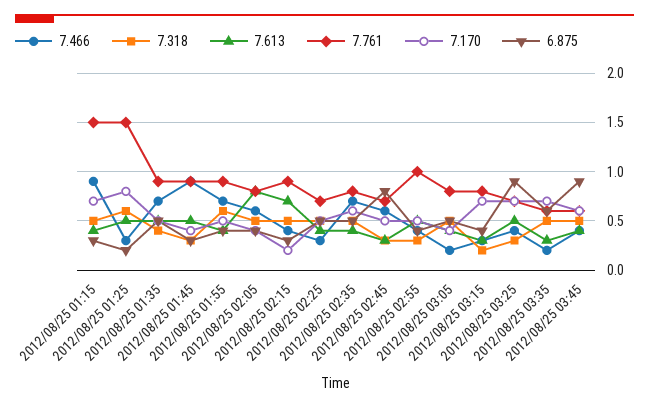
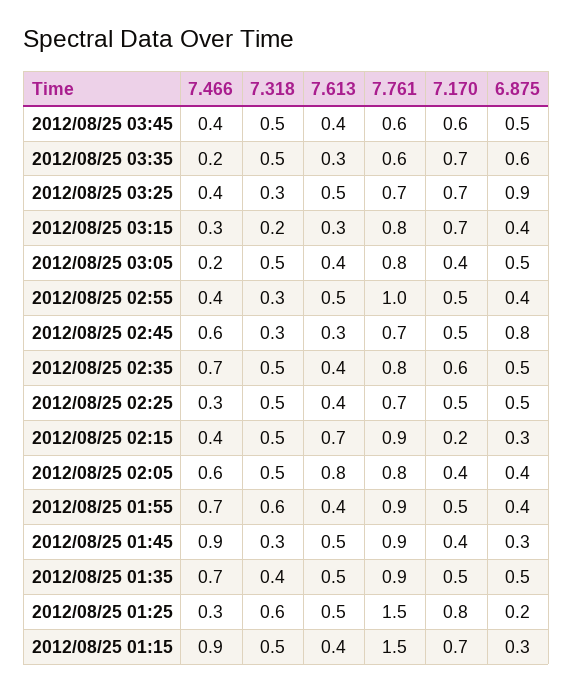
  {
    "7.466": {
      "2012/08/25 01:15": 0.9,
      "2012/08/25 01:25": 0.3,
      "2012/08/25 01:35": 0.7,
      "2012/08/25 01:45": 0.9,
      "2012/08/25 01:55": 0.7,
      "2012/08/25 02:05": 0.6,
      "2012/08/25 02:15": 0.4,
      "2012/08/25 02:25": 0.3,
      "2012/08/25 02:35": 0.7,
      "2012/08/25 02:45": 0.6,
      "2012/08/25 02:55": 0.4,
      "2012/08/25 03:05": 0.2,
      "2012/08/25 03:15": 0.3,
      "2012/08/25 03:25": 0.4,
      "2012/08/25 03:35": 0.2,
      "2012/08/25 03:45": 0.4
    },
    "7.318": {
      "2012/08/25 01:15": 0.5,
      "2012/08/25 01:25": 0.6,
      "2012/08/25 01:35": 0.4,
      "2012/08/25 01:45": 0.3,
      "2012/08/25 01:55": 0.6,
      "2012/08/25 02:05": 0.5,
      "2012/08/25 02:15": 0.5,
      "2012/08/25 02:25": 0.5,
      "2012/08/25 02:35": 0.5,
      "2012/08/25 02:45": 0.3,
      "2012/08/25 02:55": 0.3,
      "2012/08/25 03:05": 0.5,
      "2012/08/25 03:15": 0.2,
      "2012/08/25 03:25": 0.3,
      "2012/08/25 03:35": 0.5,
      "2012/08/25 03:45": 0.5
    },
    "7.613": {
      "2012/08/25 01:15": 0.4,
      "2012/08/25 01:25": 0.5,
      "2012/08/25 01:35": 0.5,
      "2012/08/25 01:45": 0.5,
      "2012/08/25 01:55": 0.4,
      "2012/08/25 02:05": 0.8,
      "2012/08/25 02:15": 0.7,
      "2012/08/25 02:25": 0.4,
      "2012/08/25 02:35": 0.4,
      "2012/08/25 02:45": 0.3,
      "2012/08/25 02:55": 0.5,
      "2012/08/25 03:05": 0.4,
      "2012/08/25 03:15": 0.3,
      "2012/08/25 03:25": 0.5,
      "2012/08/25 03:35": 0.3,
      "2012/08/25 03:45": 0.4
    },
    "7.761": {
      "2012/08/25 01:15": 1.5,
      "2012/08/25 01:25": 1.5,
      "2012/08/25 01:35": 0.9,
      "2012/08/25 01:45": 0.9,
      "2012/08/25 01:55": 0.9,
      "2012/08/25 02:05": 0.8,
      "2012/08/25 02:15": 0.9,
      "2012/08/25 02:25": 0.7,
      "2012/08/25 02:35": 0.8,
      "2012/08/25 02:45": 0.7,
      "2012/08/25 02:55": 1,
      "2012/08/25 03:05": 0.8,
      "2012/08/25 03:15": 0.8,
      "2012/08/25 03:25": 0.7,
      "2012/08/25 03:35": 0.6,
      "2012/08/25 03:45": 0.6
    },
    "7.170": {
      "2012/08/25 01:15": 0.7,
      "2012/08/25 01:25": 0.8,
      "2012/08/25 01:35": 0.5,
      "2012/08/25 01:45": 0.4,
      "2012/08/25 01:55": 0.5,
      "2012/08/25 02:05": 0.4,
      "2012/08/25 02:15": 0.2,
      "2012/08/25 02:25": 0.5,
      "2012/08/25 02:35": 0.6,
      "2012/08/25 02:45": 0.5,
      "2012/08/25 02:55": 0.5,
      "2012/08/25 03:05": 0.4,
      "2012/08/25 03:15": 0.7,
      "2012/08/25 03:25": 0.7,
      "2012/08/25 03:35": 0.7,
      "2012/08/25 03:45": 0.6
    },
    "6.875": {
      "2012/08/25 01:15": 0.3,
      "2012/08/25 01:25": 0.2,
      "2012/08/25 01:35": 0.5,
      "2012/08/25 01:45": 0.3,
      "2012/08/25 01:55": 0.4,
      "2012/08/25 02:05": 0.4,
      "2012/08/25 02:15": 0.3,
      "2012/08/25 02:25": 0.5,
      "2012/08/25 02:35": 0.5,
      "2012/08/25 02:45": 0.8,
      "2012/08/25 02:55": 0.4,
      "2012/08/25 03:05": 0.5,
      "2012/08/25 03:15": 0.4,
      "2012/08/25 03:25": 0.9,
      "2012/08/25 03:35": 0.6,
-     "2012/08/25 03:45": 0.9
+     "2012/08/25 03:45": 0.5
    }
  }

